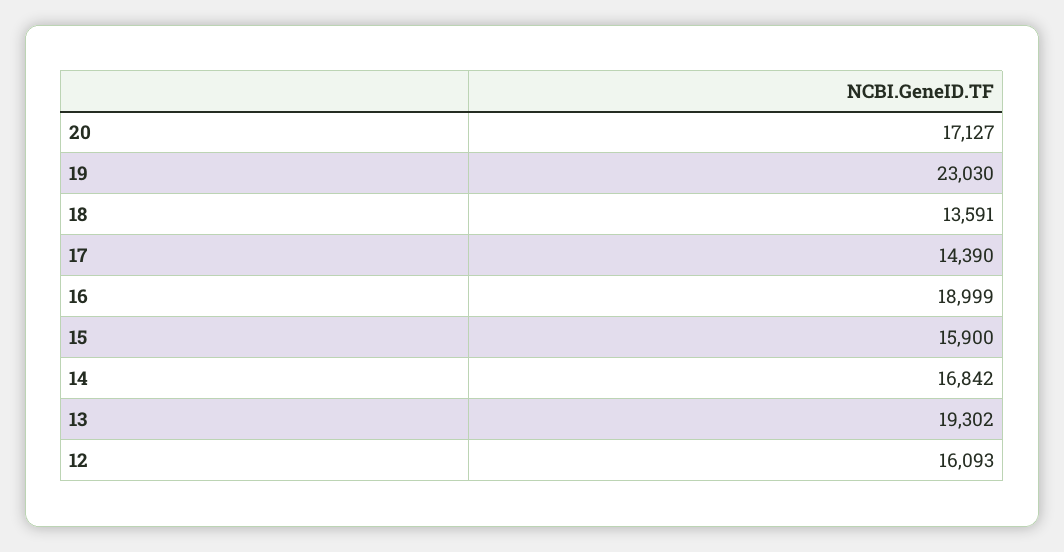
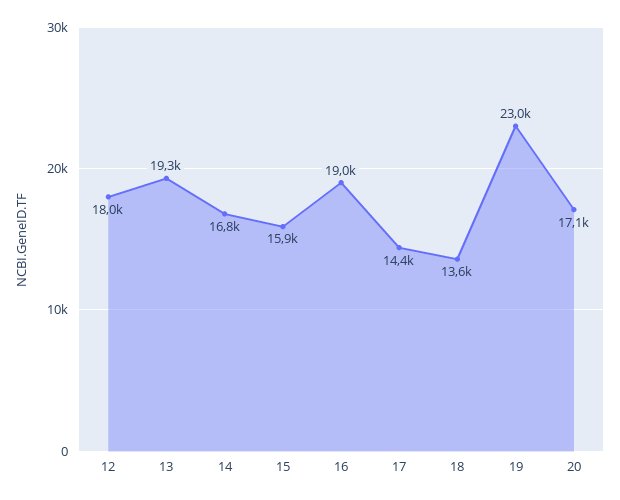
  {
    "20": 17127,
    "19": 23030,
    "18": 13591,
    "17": 14390,
    "16": 18999,
    "15": 15900,
    "14": 16842,
    "13": 19302,
-   "12": 16093
+   "12": 18000
  }

